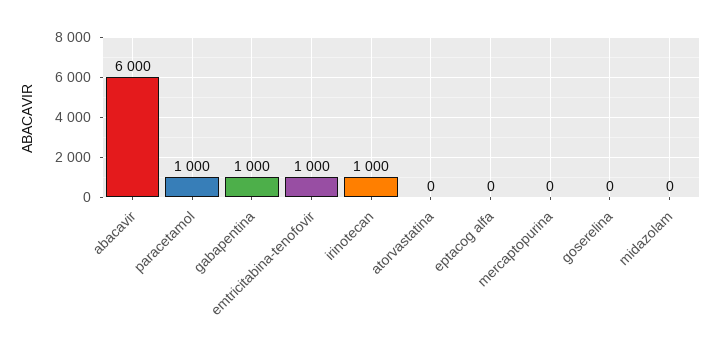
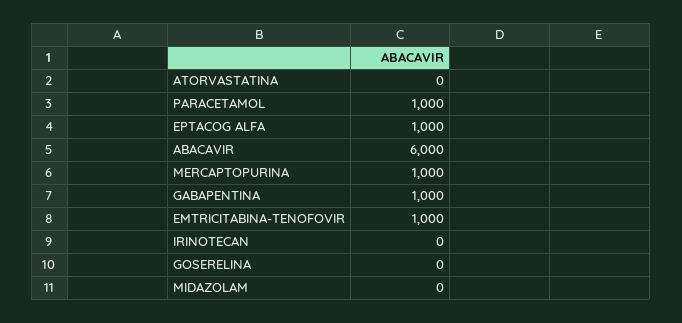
  {
    "abacavir": 6000,
    "paracetamol": 1000,
    "gabapentina": 1000,
    "emtricitabina-tenofovir": 1000,
-   "irinotecan": 1000,
+   "irinotecan": 0,
    "atorvastatina": 0,
-   "eptacog alfa": 0,
+   "eptacog alfa": 1000,
-   "mercaptopurina": 0,
+   "mercaptopurina": 1000,
    "goserelina": 0,
    "midazolam": 0
  }

